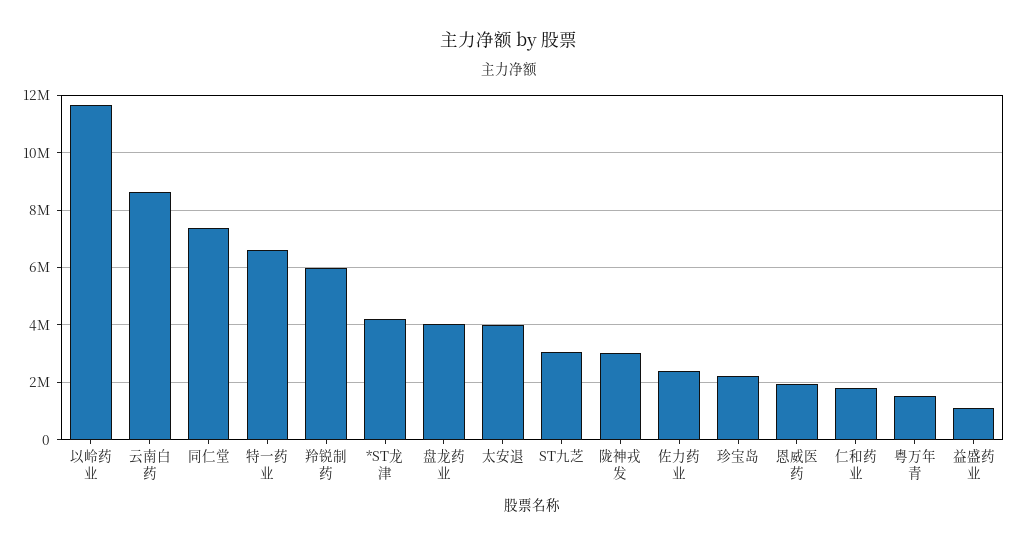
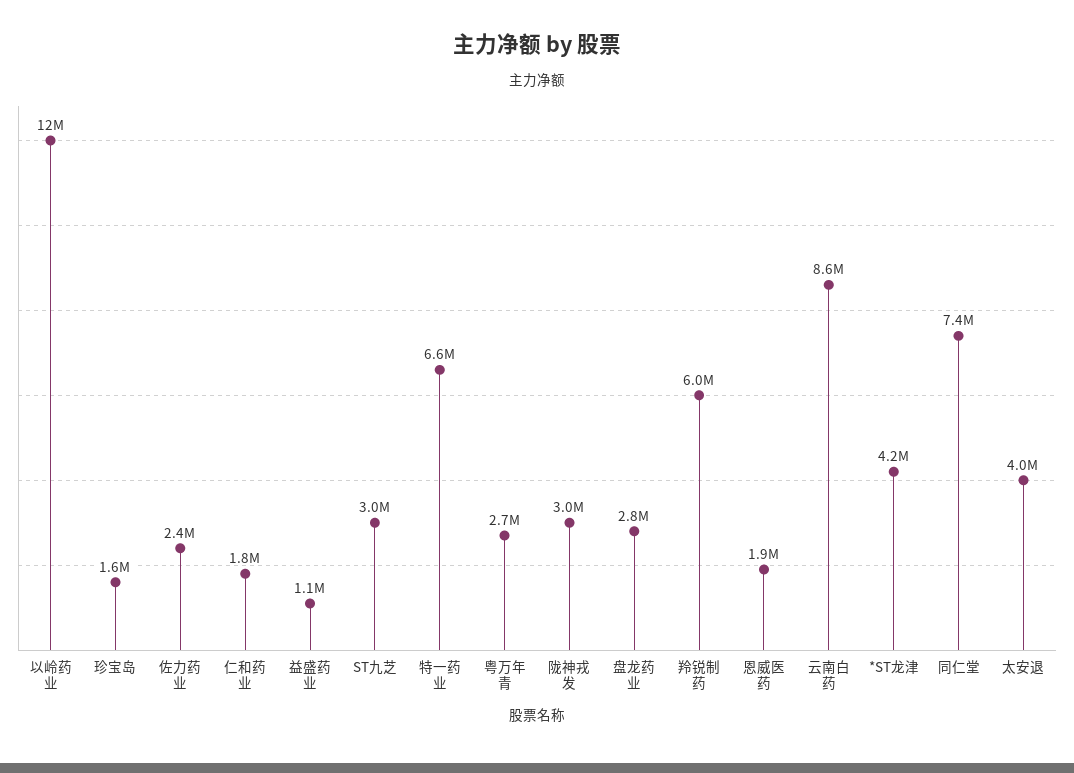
  {
    "以岭药业": 12000000,
    "云南白药": 8600000,
    "同仁堂": 7400000,
    "特一药业": 6600000,
    "羚锐制药": 6000000,
    "*ST龙津": 4200000,
-   "盘龙药业": 4000000,
+   "盘龙药业": 2800000,
    "太安退": 4000000,
    "ST九芝": 3000000,
    "陇神戎发": 3000000,
    "佐力药业": 2400000,
-   "珍宝岛": 2250000,
+   "珍宝岛": 1600000,
    "恩威医药": 1900000,
    "仁和药业": 1800000,
-   "粤万年青": 1500000,
+   "粤万年青": 2700000,
    "益盛药业": 1100000
  }

